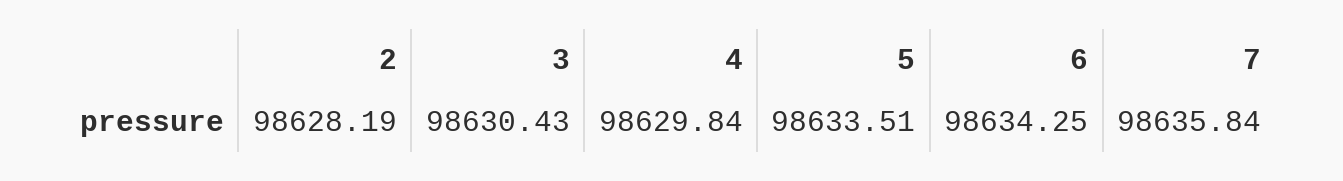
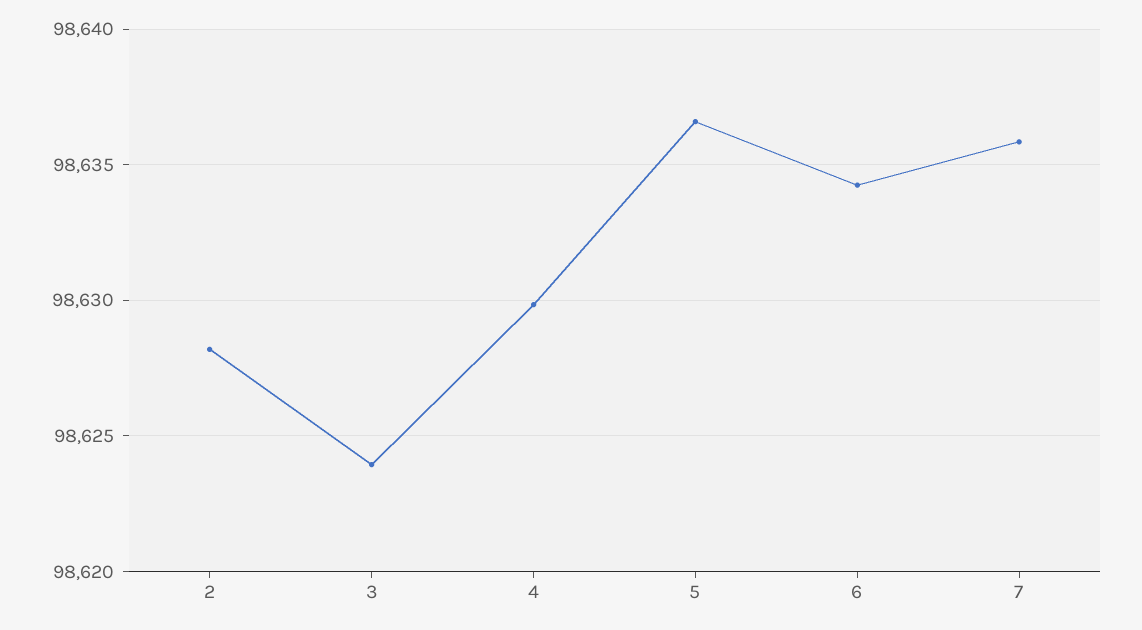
  {
    "2": 98628.19,
-   "3": 98630.43,
+   "3": 98624,
    "4": 98629.84,
-   "5": 98633.51,
+   "5": 98636.5,
    "6": 98634.25,
    "7": 98635.84
  }

